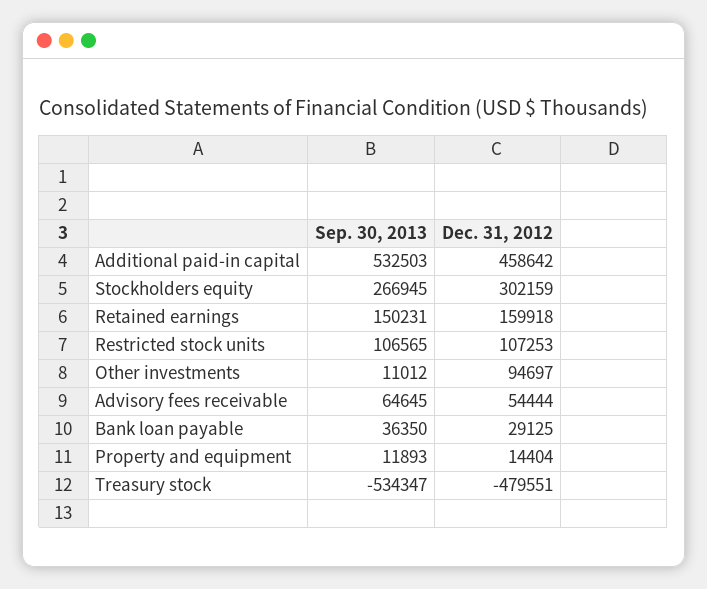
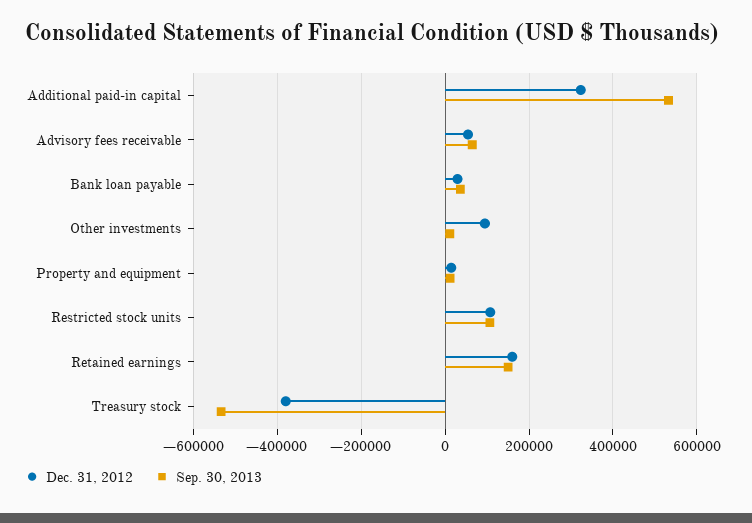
  {
    "Sep. 30, 2013": {
      "Additional paid-in capital": 532503,
-     "Stockholders equity": 266945,
      "Retained earnings": 150231,
      "Restricted stock units": 106565,
      "Other investments": 11012,
      "Advisory fees receivable": 64645,
      "Bank loan payable": 36350,
      "Property and equipment": 11893,
      "Treasury stock": -534347
    },
    "Dec. 31, 2012": {
-     "Additional paid-in capital": 458642,
+     "Additional paid-in capital": 320000,
-     "Stockholders equity": 302159,
      "Retained earnings": 159918,
      "Restricted stock units": 107253,
      "Other investments": 94697,
      "Advisory fees receivable": 54444,
      "Bank loan payable": 29125,
      "Property and equipment": 14404,
-     "Treasury stock": -479551
+     "Treasury stock": -380000
    }
  }

